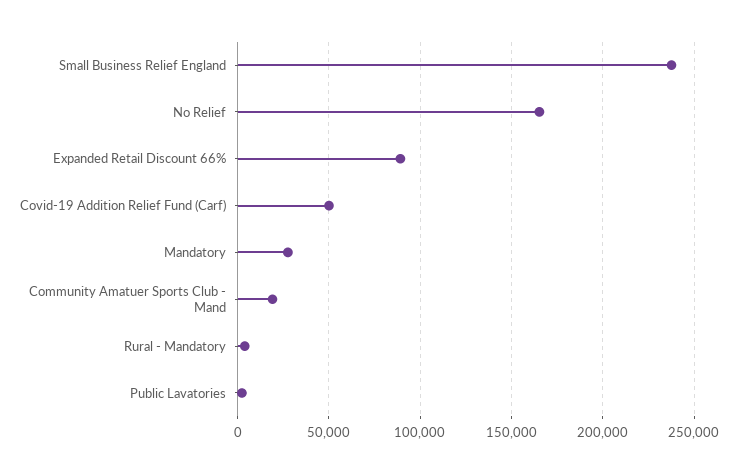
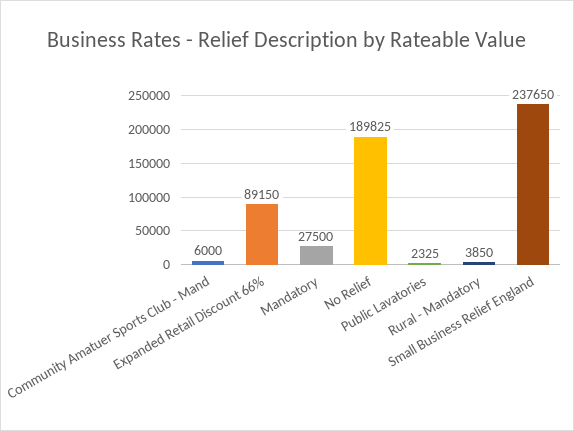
  {
    "Small Business Relief England": 237650,
-   "No Relief": 165000,
+   "No Relief": 189825,
    "Expanded Retail Discount 66%": 89150,
-   "Covid-19 Addition Relief Fund (Carf)": 50000,
    "Mandatory": 27500,
-   "Community Amatuer Sports Club - Mand": 20000,
+   "Community Amatuer Sports Club - Mand": 6000,
    "Rural - Mandatory": 3850,
    "Public Lavatories": 2325
  }

